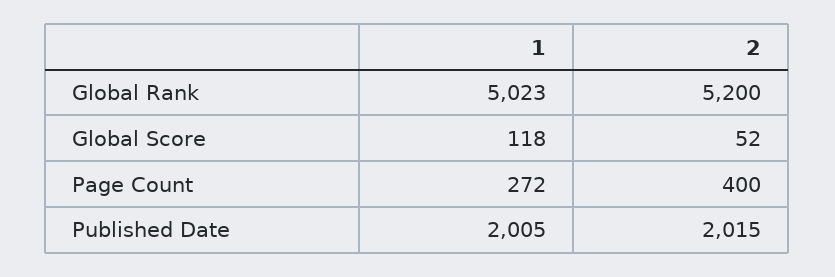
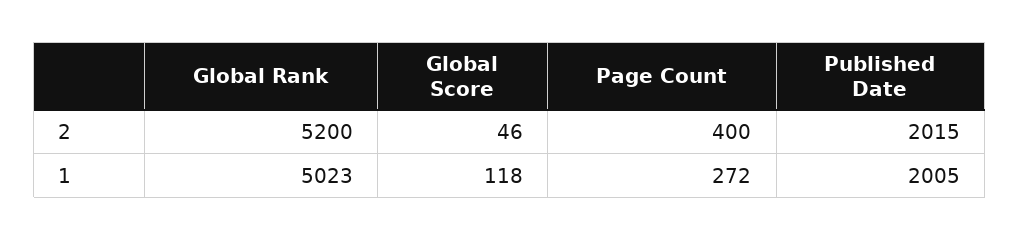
  {
    "1": {
      "Global Rank": 5023,
      "Global Score": 118,
      "Page Count": 272,
      "Published Date": 2005
    },
    "2": {
      "Global Rank": 5200,
-     "Global Score": 52,
+     "Global Score": 46,
      "Page Count": 400,
      "Published Date": 2015
    }
  }

